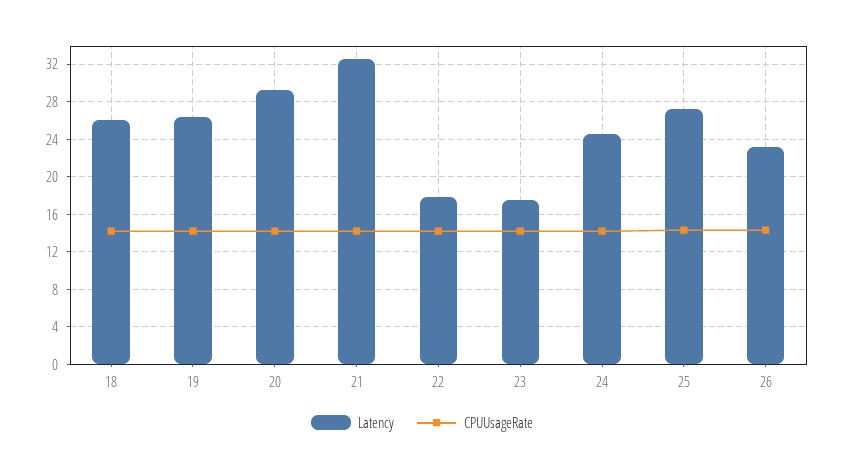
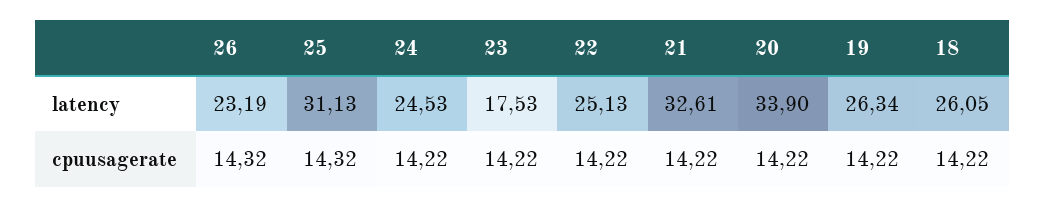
  {
    "Latency": {
      "18": 26.05,
      "19": 26.34,
-     "20": 29,
+     "20": 33.9,
      "21": 32.61,
-     "22": 18,
+     "22": 25.13,
      "23": 17.53,
      "24": 24.53,
-     "25": 27,
+     "25": 31.13,
      "26": 23.19
    },
    "CPUUsageRate": {
      "18": 14.22,
      "19": 14.22,
      "20": 14.22,
      "21": 14.22,
      "22": 14.22,
      "23": 14.22,
      "24": 14.22,
      "25": 14.32,
      "26": 14.32
    }
  }

